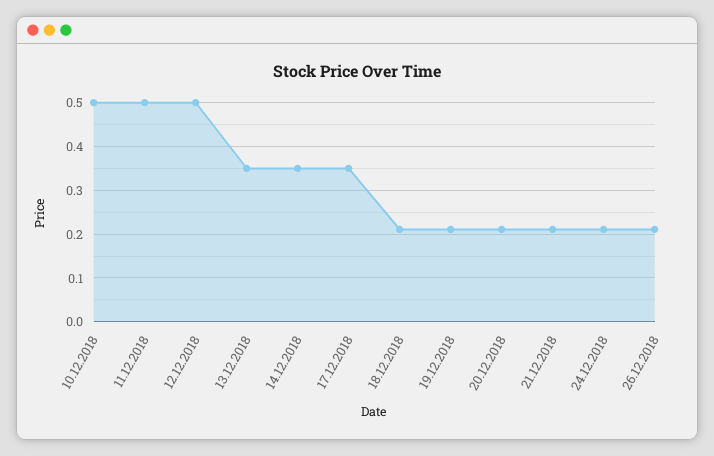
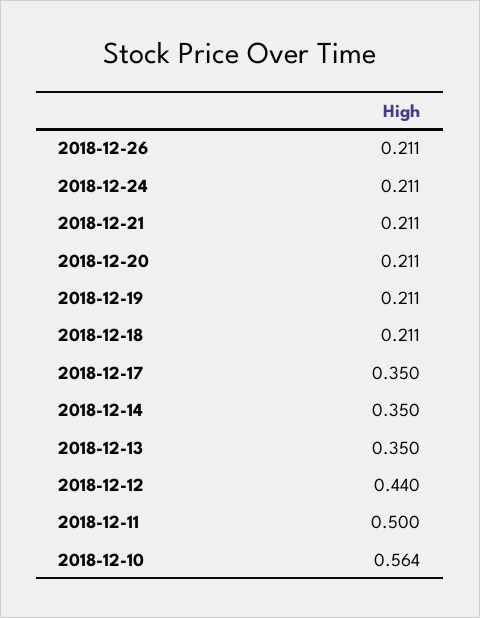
  {
-   "10.12.2018": 0.5,
+   "10.12.2018": 0.564,
    "11.12.2018": 0.5,
-   "12.12.2018": 0.5,
+   "12.12.2018": 0.44,
    "13.12.2018": 0.35,
    "14.12.2018": 0.35,
    "17.12.2018": 0.35,
    "18.12.2018": 0.211,
    "19.12.2018": 0.211,
    "20.12.2018": 0.211,
    "21.12.2018": 0.211,
    "24.12.2018": 0.211,
    "26.12.2018": 0.211
  }

